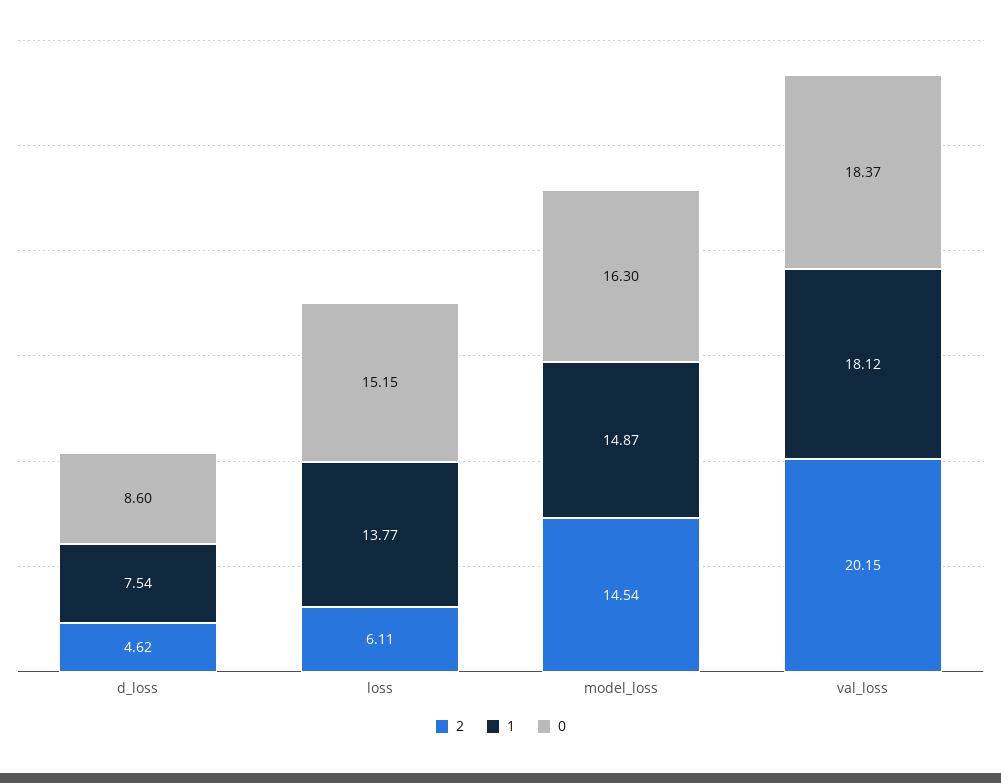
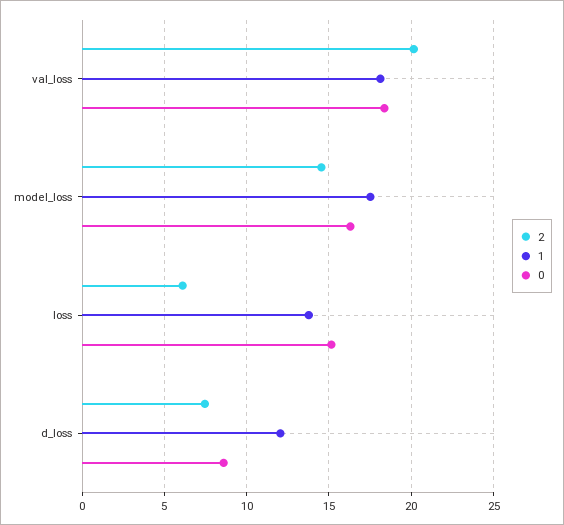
  {
    "2": {
-     "d_loss": 4.62,
+     "d_loss": 7.5,
      "loss": 6.11,
      "model_loss": 14.54,
      "val_loss": 20.15
    },
    "1": {
-     "d_loss": 7.54,
+     "d_loss": 12,
      "loss": 13.77,
-     "model_loss": 14.87,
+     "model_loss": 17.5,
      "val_loss": 18.12
    },
    "0": {
      "d_loss": 8.6,
      "loss": 15.15,
      "model_loss": 16.3,
      "val_loss": 18.37
    }
  }

